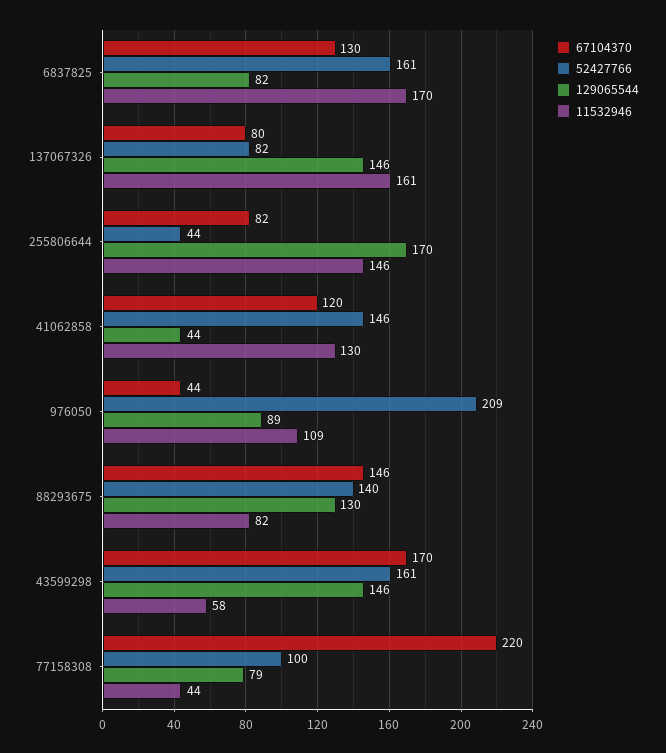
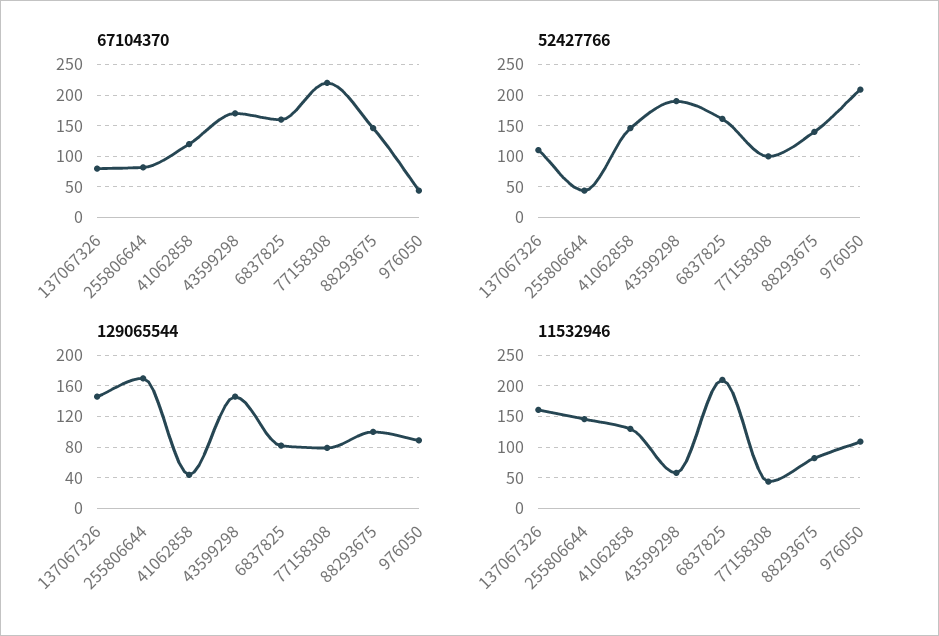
  {
    "67104370": {
-     "6837825": 130,
+     "6837825": 160,
      "137067326": 80,
      "255806644": 82,
      "41062858": 120,
      "976050": 44,
      "88293675": 146,
      "43599298": 170,
      "77158308": 220
    },
    "52427766": {
      "6837825": 161,
-     "137067326": 82,
+     "137067326": 110,
      "255806644": 44,
      "41062858": 146,
      "976050": 209,
      "88293675": 140,
-     "43599298": 161,
+     "43599298": 190,
      "77158308": 100
    },
    "129065544": {
      "6837825": 82,
      "137067326": 146,
      "255806644": 170,
      "41062858": 44,
      "976050": 89,
-     "88293675": 130,
+     "88293675": 100,
      "43599298": 146,
      "77158308": 79
    },
    "11532946": {
-     "6837825": 170,
+     "6837825": 210,
      "137067326": 161,
      "255806644": 146,
      "41062858": 130,
      "976050": 109,
      "88293675": 82,
      "43599298": 58,
      "77158308": 44
    }
  }

